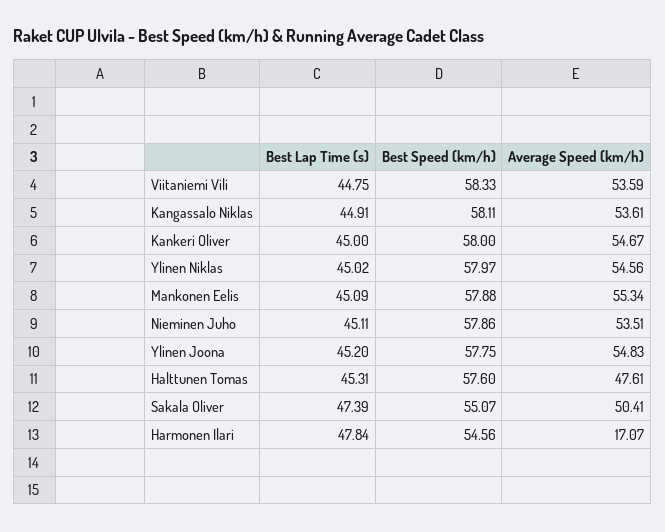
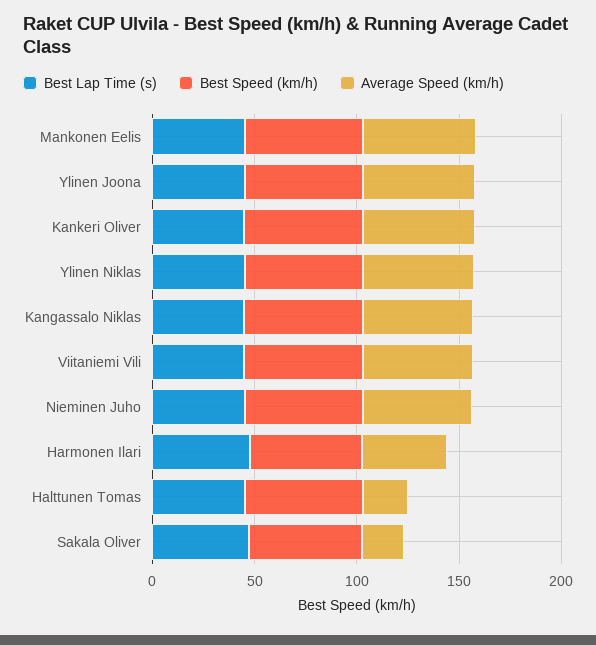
  {
    "Best Lap Time (s)": {
      "Viitaniemi Vili": 44.75,
      "Kangassalo Niklas": 44.91,
      "Kankeri Oliver": 45,
      "Ylinen Niklas": 45.02,
      "Mankonen Eelis": 45.09,
      "Nieminen Juho": 45.11,
      "Ylinen Joona": 45.2,
      "Halttunen Tomas": 45.31,
      "Sakala Oliver": 47.39,
      "Harmonen Ilari": 47.84
    },
    "Best Speed (km/h)": {
      "Viitaniemi Vili": 58.33,
      "Kangassalo Niklas": 58.11,
      "Kankeri Oliver": 58,
      "Ylinen Niklas": 57.97,
      "Mankonen Eelis": 57.88,
      "Nieminen Juho": 57.86,
      "Ylinen Joona": 57.75,
      "Halttunen Tomas": 57.6,
      "Sakala Oliver": 55.07,
      "Harmonen Ilari": 54.56
    },
    "Average Speed (km/h)": {
      "Viitaniemi Vili": 53.59,
      "Kangassalo Niklas": 53.61,
      "Kankeri Oliver": 54.67,
      "Ylinen Niklas": 54.56,
      "Mankonen Eelis": 55.34,
      "Nieminen Juho": 53.51,
      "Ylinen Joona": 54.83,
-     "Halttunen Tomas": 47.61,
+     "Halttunen Tomas": 20,
-     "Sakala Oliver": 50.41,
+     "Sakala Oliver": 20,
-     "Harmonen Ilari": 17.07
+     "Harmonen Ilari": 40
    }
  }

